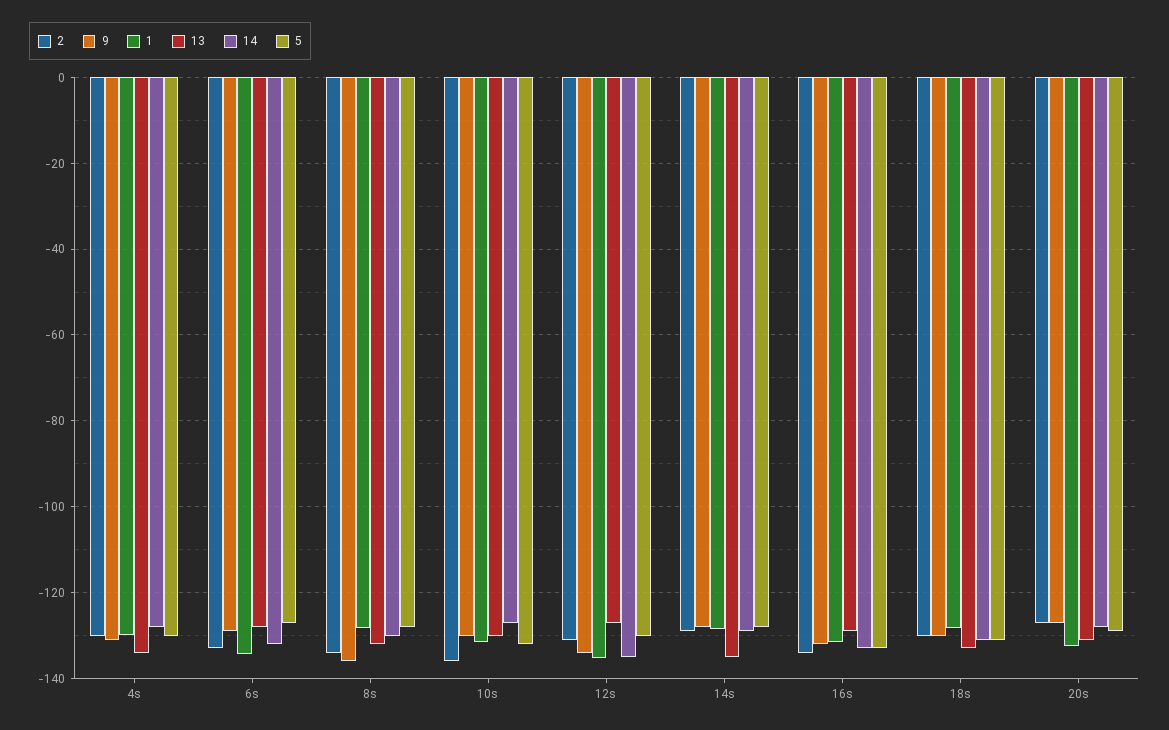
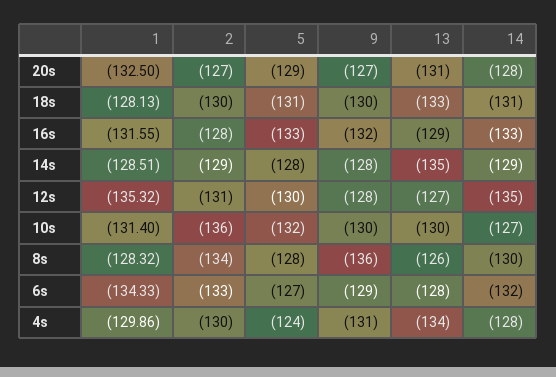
  {
    "2": {
      "4s": -130,
      "6s": -133,
      "8s": -134,
      "10s": -136,
      "12s": -131,
      "14s": -129,
-     "16s": -134,
+     "16s": -128,
      "18s": -130,
      "20s": -127
    },
    "9": {
      "4s": -131,
      "6s": -129,
      "8s": -136,
      "10s": -130,
-     "12s": -134,
+     "12s": -128,
      "14s": -128,
      "16s": -132,
      "18s": -130,
      "20s": -127
    },
    "1": {
      "4s": -129.86,
      "6s": -134.33,
      "8s": -128.32,
      "10s": -131.4,
      "12s": -135.32,
      "14s": -128.51,
      "16s": -131.55,
      "18s": -128.13,
      "20s": -132.5
    },
    "13": {
      "4s": -134,
      "6s": -128,
-     "8s": -132,
+     "8s": -126,
      "10s": -130,
      "12s": -127,
      "14s": -135,
      "16s": -129,
      "18s": -133,
      "20s": -131
    },
    "14": {
      "4s": -128,
      "6s": -132,
      "8s": -130,
      "10s": -127,
      "12s": -135,
      "14s": -129,
      "16s": -133,
      "18s": -131,
      "20s": -128
    },
    "5": {
-     "4s": -130,
+     "4s": -124,
      "6s": -127,
      "8s": -128,
      "10s": -132,
      "12s": -130,
      "14s": -128,
      "16s": -133,
      "18s": -131,
      "20s": -129
    }
  }

